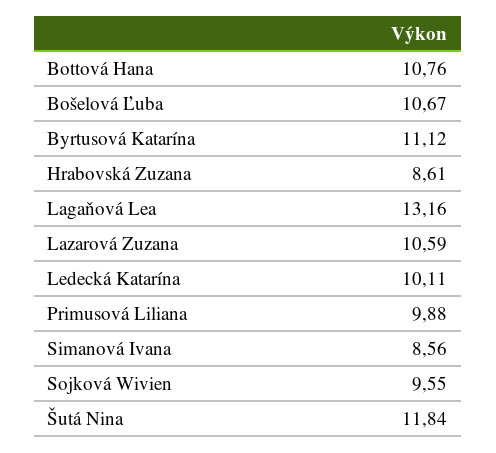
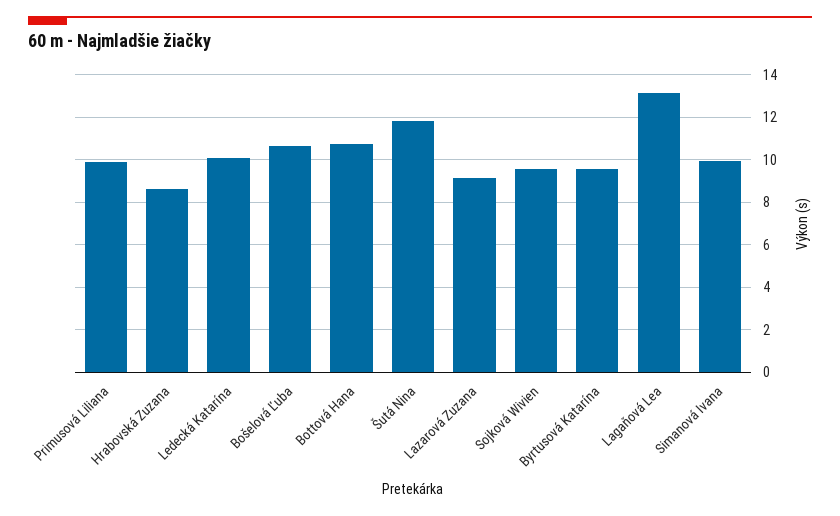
  {
    "Bottová Hana": 10.76,
    "Bošelová Ľuba": 10.67,
-   "Byrtusová Katarína": 11.12,
+   "Byrtusová Katarína": 9.5,
    "Hrabovská Zuzana": 8.61,
    "Lagaňová Lea": 13.16,
-   "Lazarová Zuzana": 10.59,
+   "Lazarová Zuzana": 9,
    "Ledecká Katarína": 10.11,
    "Primusová Liliana": 9.88,
-   "Simanová Ivana": 8.56,
+   "Simanová Ivana": 10,
    "Sojková Wivien": 9.55,
    "Šutá Nina": 11.84
  }

